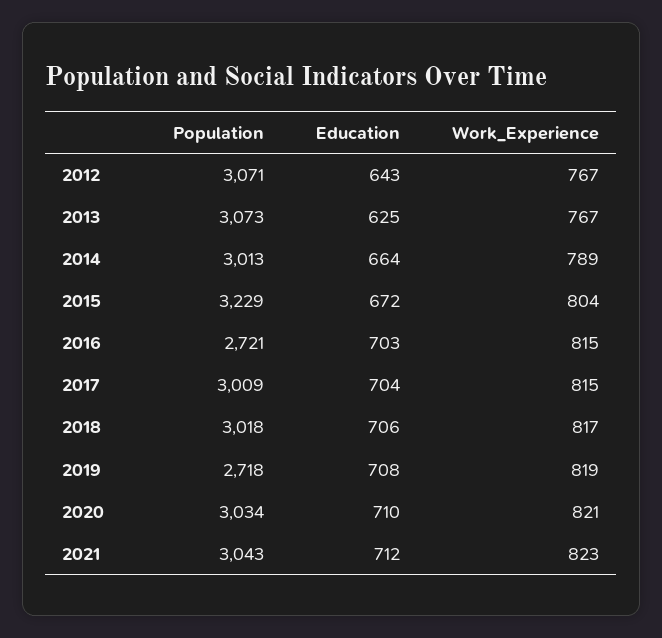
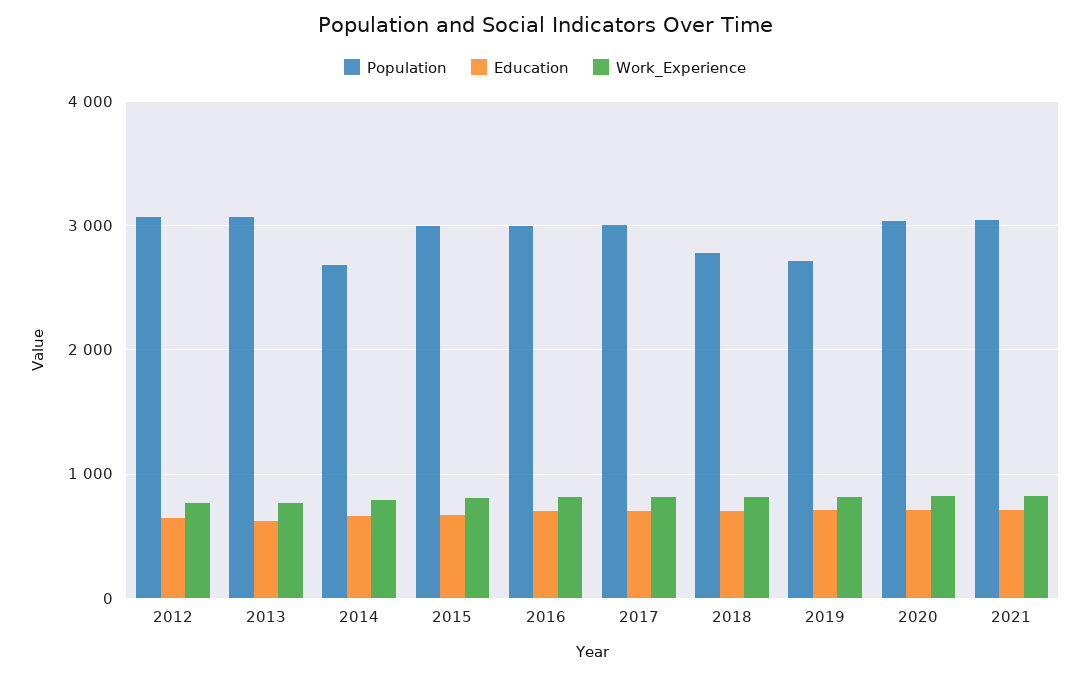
  {
    "Population": {
      "2012": 3071,
      "2013": 3073,
-     "2014": 3013,
+     "2014": 2700,
-     "2015": 3229,
+     "2015": 3000,
-     "2016": 2721,
+     "2016": 3000,
      "2017": 3009,
-     "2018": 3018,
+     "2018": 2800,
      "2019": 2718,
      "2020": 3034,
      "2021": 3043
    },
    "Education": {
      "2012": 643,
      "2013": 625,
      "2014": 664,
      "2015": 672,
      "2016": 703,
      "2017": 704,
      "2018": 706,
      "2019": 708,
      "2020": 710,
      "2021": 712
    },
    "Work_Experience": {
      "2012": 767,
      "2013": 767,
      "2014": 789,
      "2015": 804,
      "2016": 815,
      "2017": 815,
      "2018": 817,
      "2019": 819,
      "2020": 821,
      "2021": 823
    }
  }

